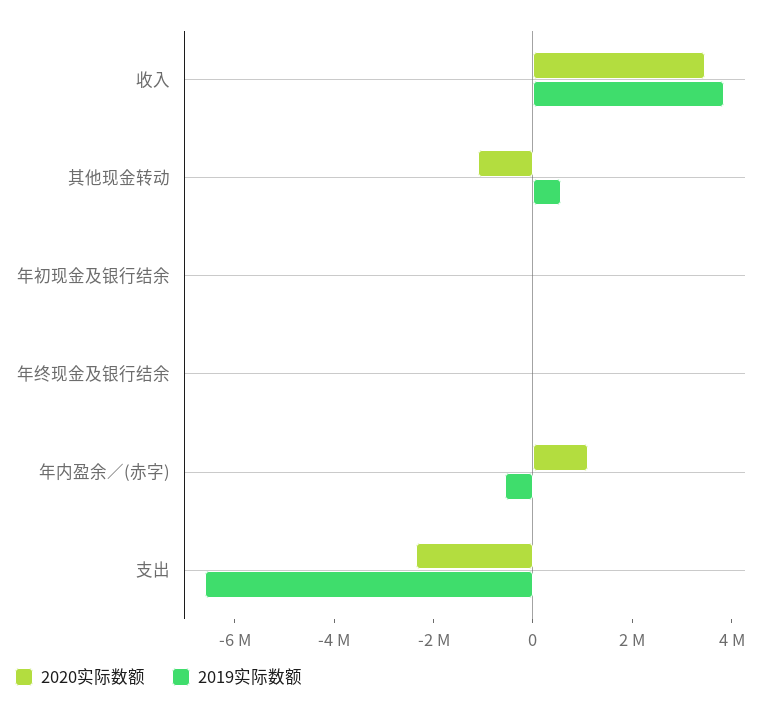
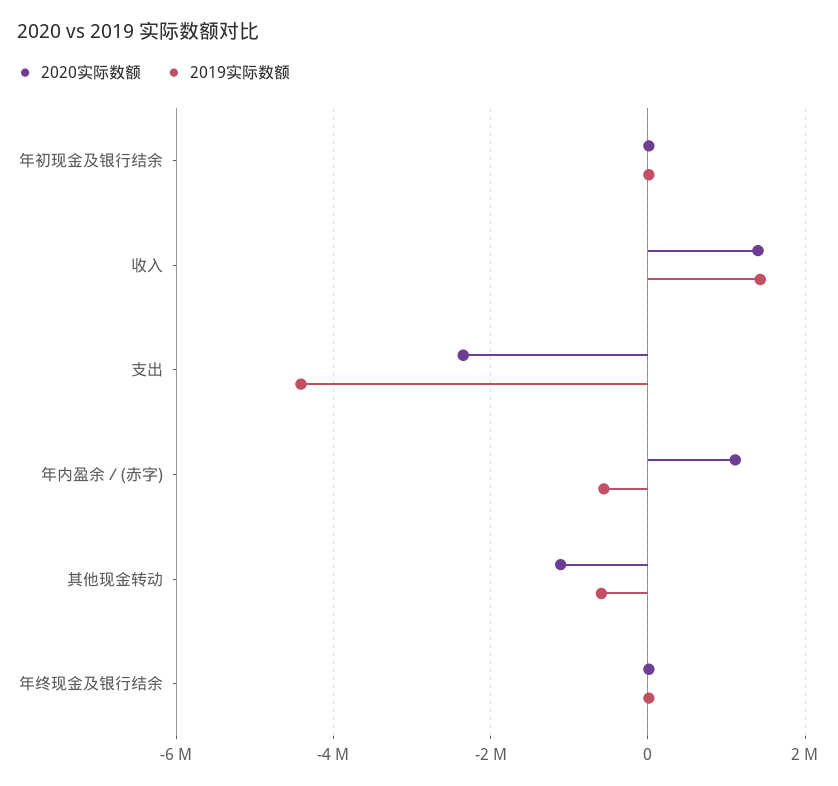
  {
    "2020实际数额": {
-     "收入": 3500000,
+     "收入": 1400000,
      "其他现金转动": -1200000,
      "年初现金及银行结余": 0,
      "年终现金及银行结余": 0,
      "年内盈余／(赤字)": 1200000,
      "支出": -2400000
    },
    "2019实际数额": {
-     "收入": 4000000,
+     "收入": 1400000,
-     "其他现金转动": 500000,
+     "其他现金转动": -600000,
      "年初现金及银行结余": 0,
      "年终现金及银行结余": 0,
      "年内盈余／(赤字)": -600000,
-     "支出": -6500000
+     "支出": -4400000
    }
  }

